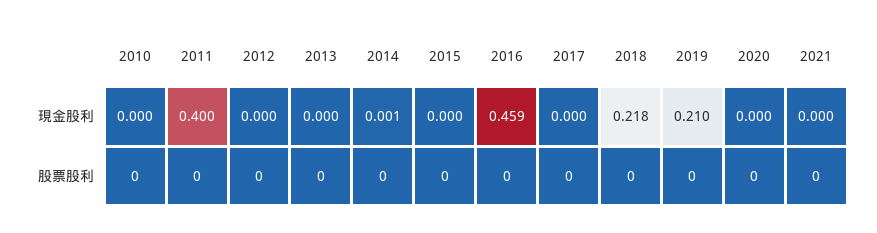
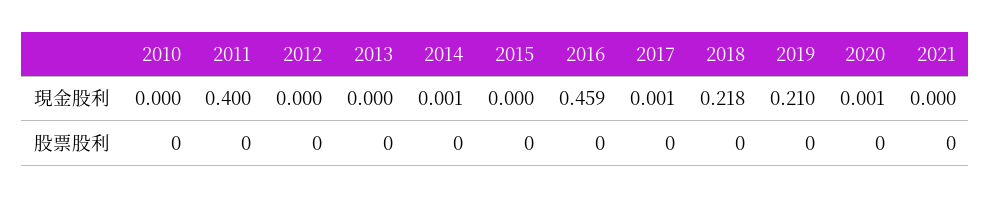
  {
    "2010": {
      "現金股利": 0,
      "股票股利": 0
    },
    "2011": {
      "現金股利": 0.4,
      "股票股利": 0
    },
    "2012": {
      "現金股利": 0,
      "股票股利": 0
    },
    "2013": {
      "現金股利": 0,
      "股票股利": 0
    },
    "2014": {
      "現金股利": 0.001,
      "股票股利": 0
    },
    "2015": {
      "現金股利": 0,
      "股票股利": 0
    },
    "2016": {
      "現金股利": 0.459,
      "股票股利": 0
    },
    "2017": {
-     "現金股利": 0,
+     "現金股利": 0.001,
      "股票股利": 0
    },
    "2018": {
      "現金股利": 0.218,
      "股票股利": 0
    },
    "2019": {
      "現金股利": 0.21,
      "股票股利": 0
    },
    "2020": {
-     "現金股利": 0,
+     "現金股利": 0.001,
      "股票股利": 0
    },
    "2021": {
      "現金股利": 0,
      "股票股利": 0
    }
  }

